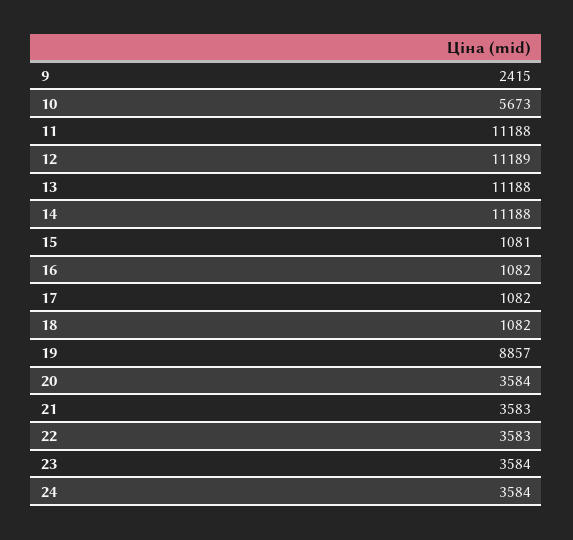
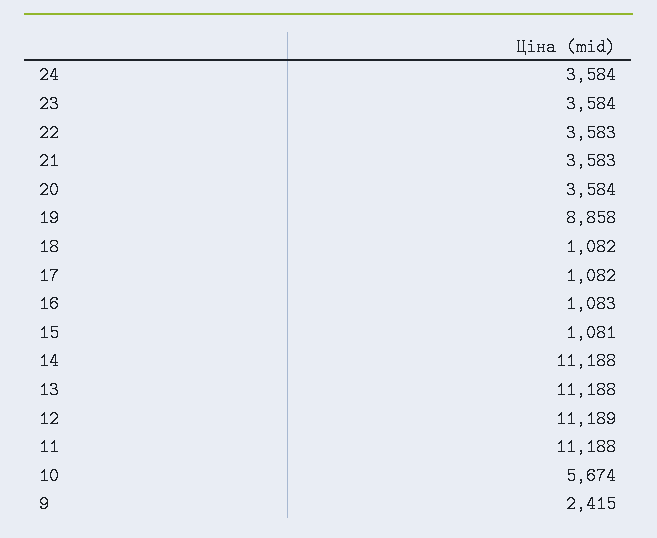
  {
    "9": 2415,
-   "10": 5673,
+   "10": 5674,
    "11": 11188,
    "12": 11189,
    "13": 11188,
    "14": 11188,
    "15": 1081,
-   "16": 1082,
+   "16": 1083,
    "17": 1082,
    "18": 1082,
-   "19": 8857,
+   "19": 8858,
    "20": 3584,
    "21": 3583,
    "22": 3583,
    "23": 3584,
    "24": 3584
  }

